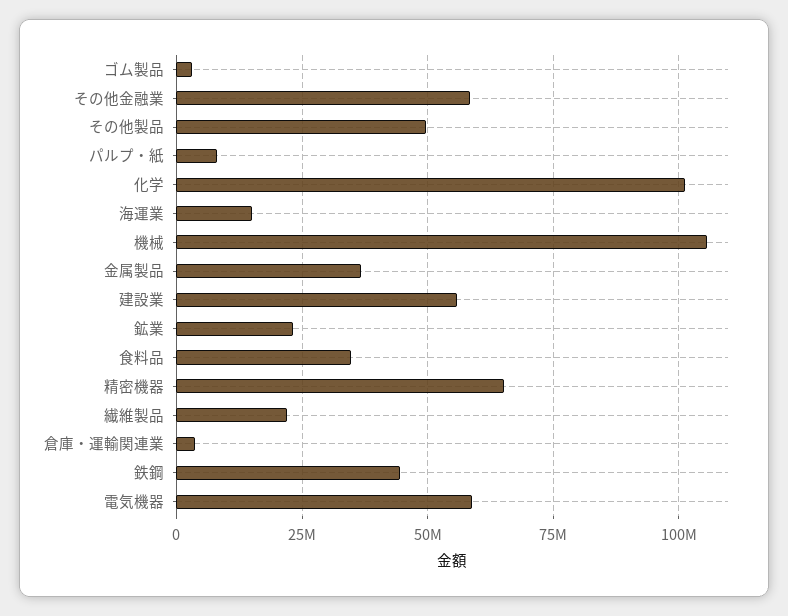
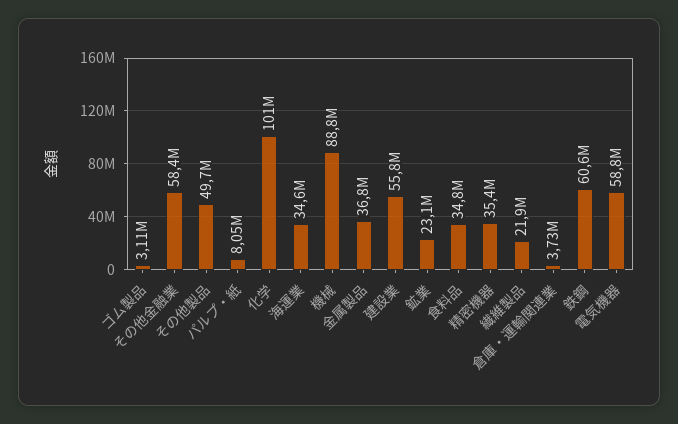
  {
    "ゴム製品": 3110000,
    "その他金融業": 58400000,
    "その他製品": 49700000,
    "パルプ・紙": 8050000,
    "化学": 101000000,
-   "海運業": 15000000,
+   "海運業": 34600000,
-   "機械": 105000000,
+   "機械": 88800000,
    "金属製品": 36800000,
    "建設業": 55800000,
    "鉱業": 23100000,
    "食料品": 34800000,
-   "精密機器": 65000000,
+   "精密機器": 35400000,
    "繊維製品": 21900000,
    "倉庫・運輸関連業": 3730000,
-   "鉄鋼": 45000000,
+   "鉄鋼": 60600000,
    "電気機器": 58800000
  }

